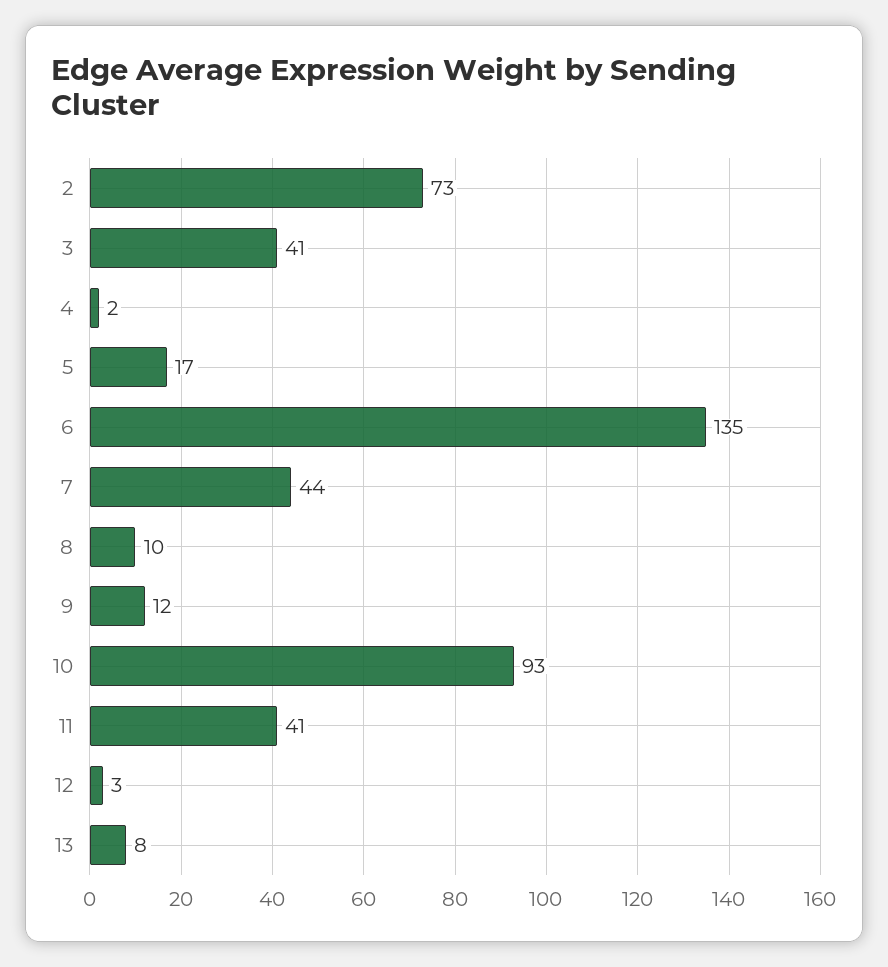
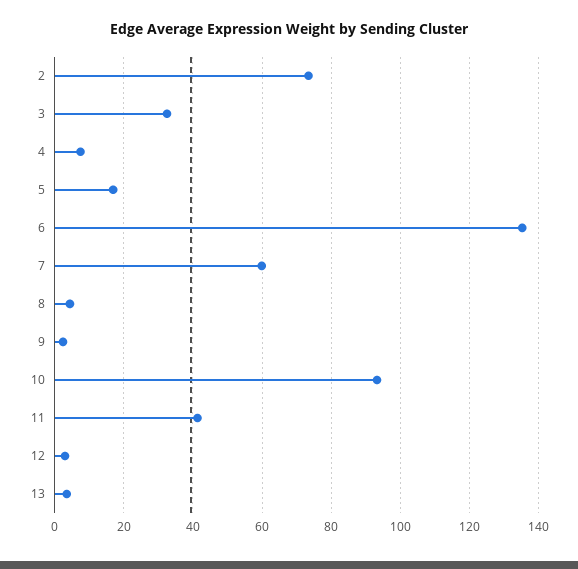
  {
    "2": 73,
-   "3": 41,
+   "3": 32,
-   "4": 2,
+   "4": 8,
    "5": 17,
    "6": 135,
-   "7": 44,
+   "7": 60,
-   "8": 10,
+   "8": 4,
-   "9": 12,
+   "9": 2,
    "10": 93,
    "11": 41,
    "12": 3,
-   "13": 8
+   "13": 4
  }

